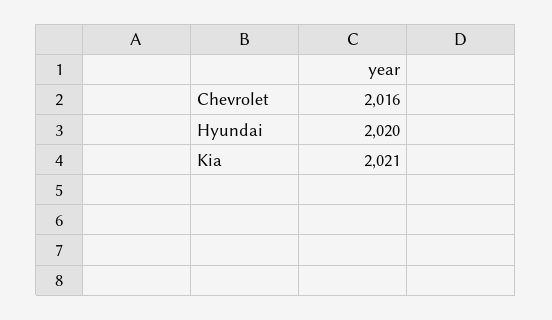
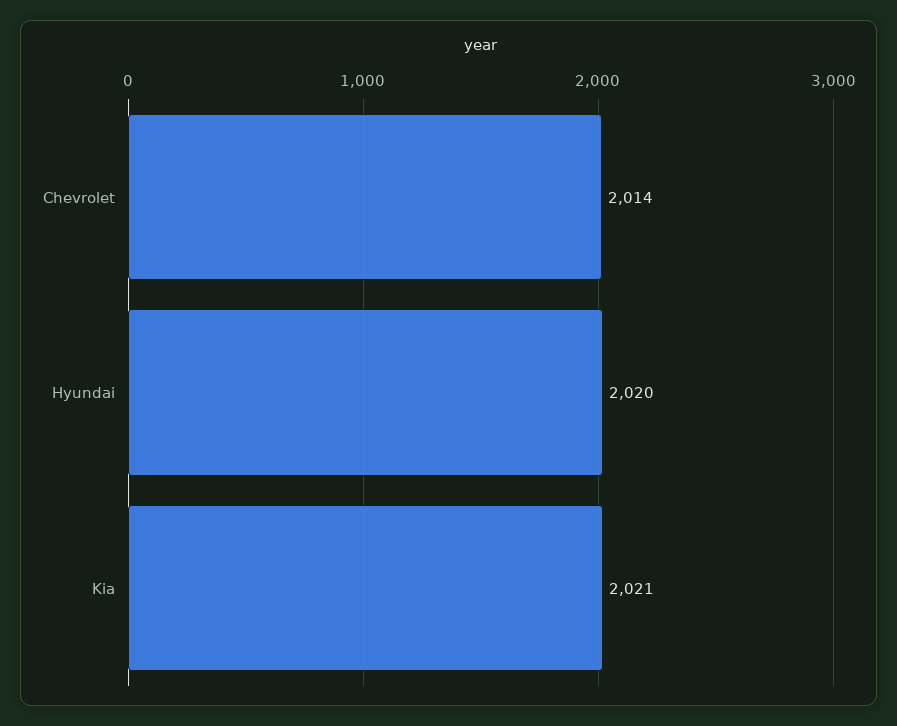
  {
-   "Chevrolet": 2016,
+   "Chevrolet": 2014,
    "Hyundai": 2020,
    "Kia": 2021
  }

